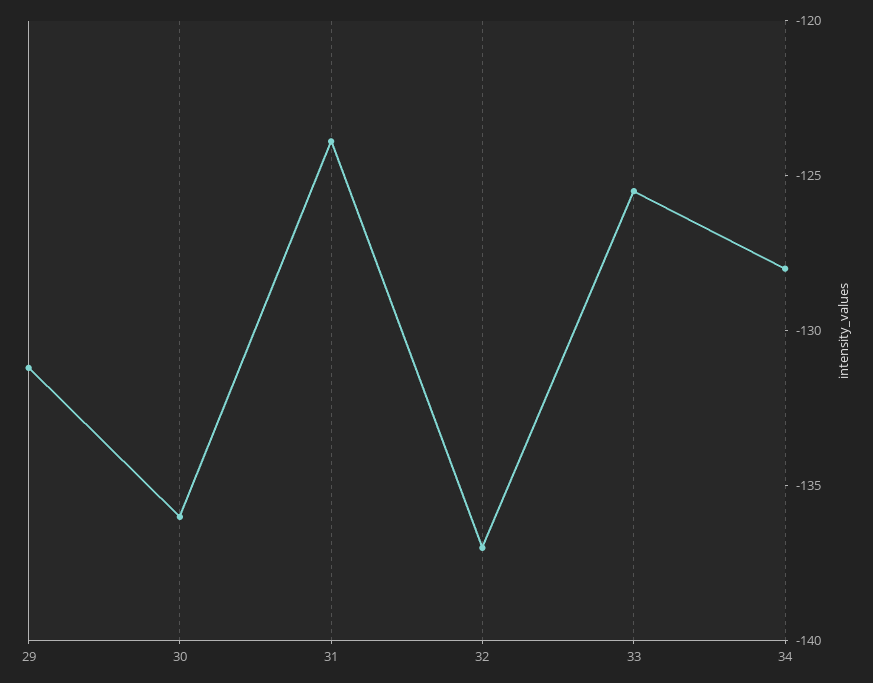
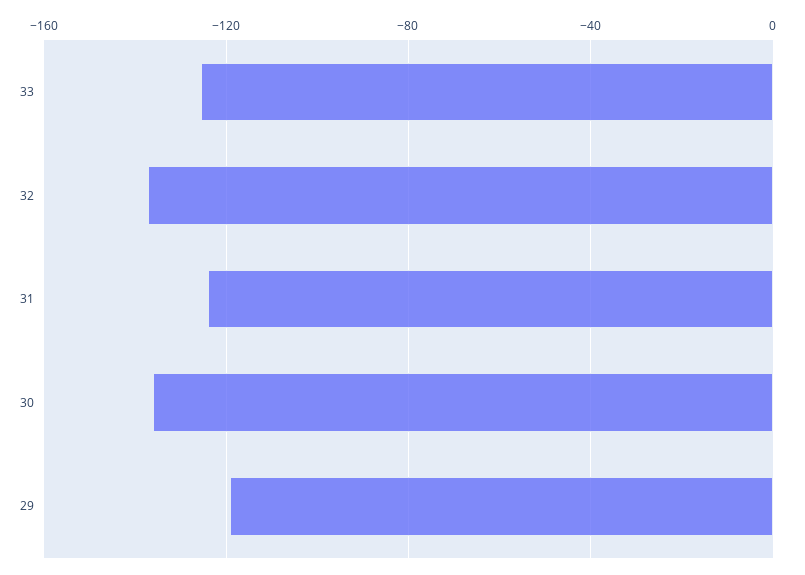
  {
-   "29": -131,
+   "29": -120,
    "30": -136,
    "31": -124,
    "32": -137,
-   "33": -126,
+   "33": -126
-   "34": -128
  }

